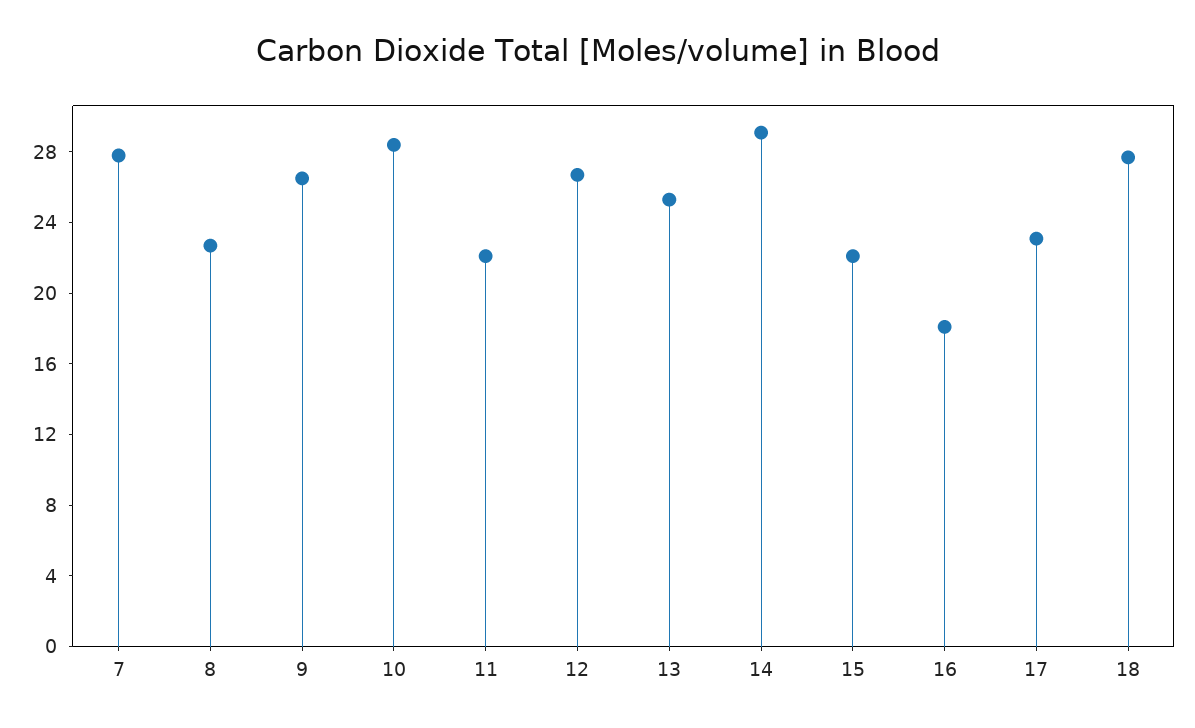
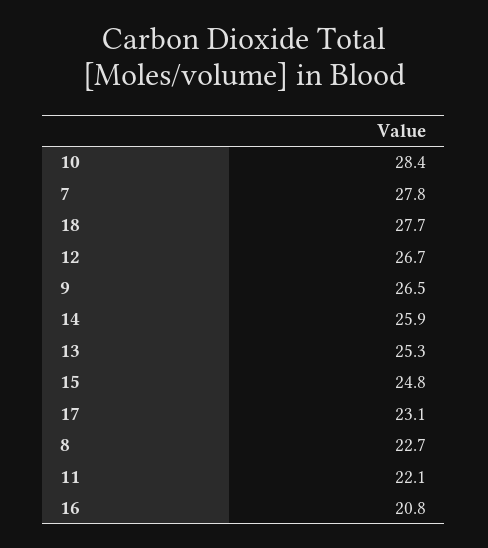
  {
    "7": 27.8,
    "8": 22.7,
    "9": 26.5,
    "10": 28.4,
    "11": 22.1,
    "12": 26.7,
    "13": 25.3,
-   "14": 29,
+   "14": 25.9,
-   "15": 22,
+   "15": 24.8,
-   "16": 18,
+   "16": 20.8,
    "17": 23.1,
    "18": 27.7
  }

